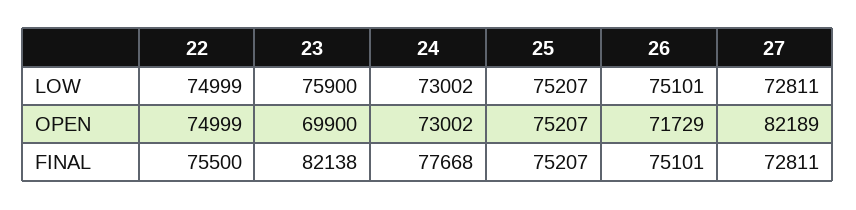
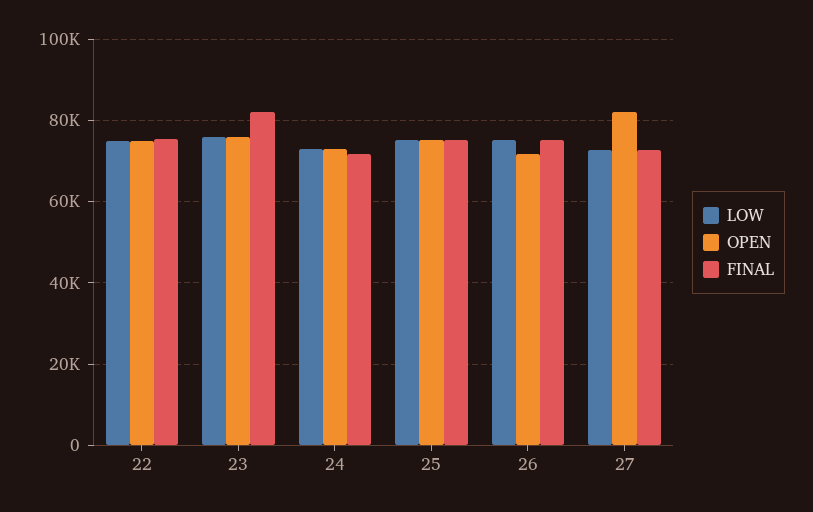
  {
    "LOW": {
      "22": 74999,
      "23": 75900,
      "24": 73002,
      "25": 75207,
      "26": 75101,
      "27": 72811
    },
    "OPEN": {
      "22": 74999,
-     "23": 69900,
+     "23": 76000,
      "24": 73002,
      "25": 75207,
      "26": 71729,
      "27": 82189
    },
    "FINAL": {
      "22": 75500,
      "23": 82138,
-     "24": 77668,
+     "24": 72000,
      "25": 75207,
      "26": 75101,
      "27": 72811
    }
  }

